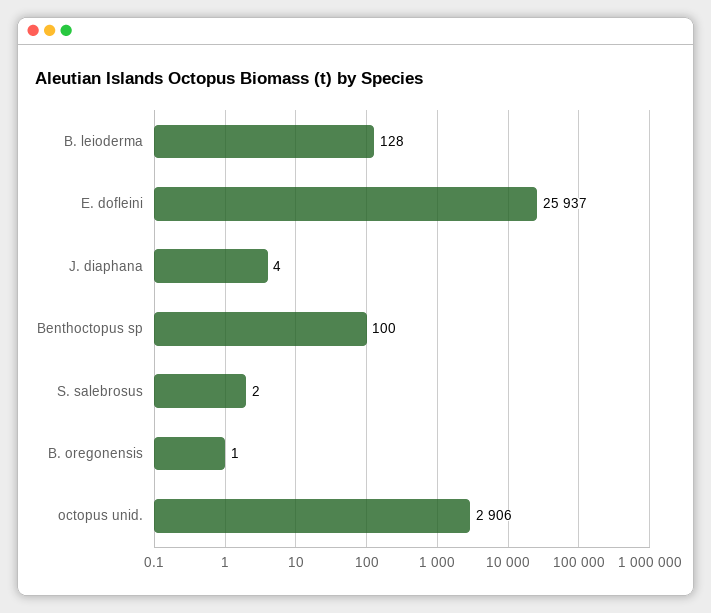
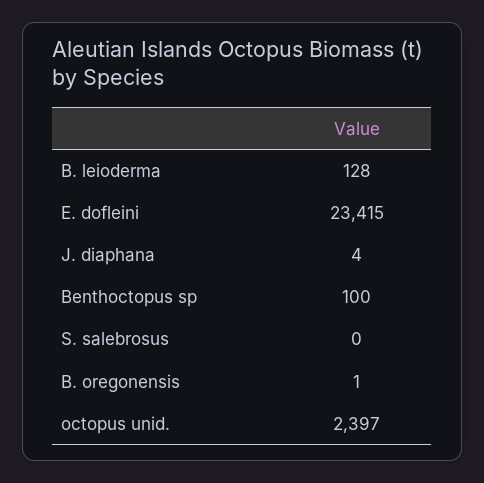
  {
    "B. leioderma": 128,
-   "E. dofleini": 25937,
+   "E. dofleini": 23415,
    "J. diaphana": 4,
    "Benthoctopus sp": 100,
-   "S. salebrosus": 2,
+   "S. salebrosus": 0,
    "B. oregonensis": 1,
-   "octopus unid.": 2906
+   "octopus unid.": 2397
  }

